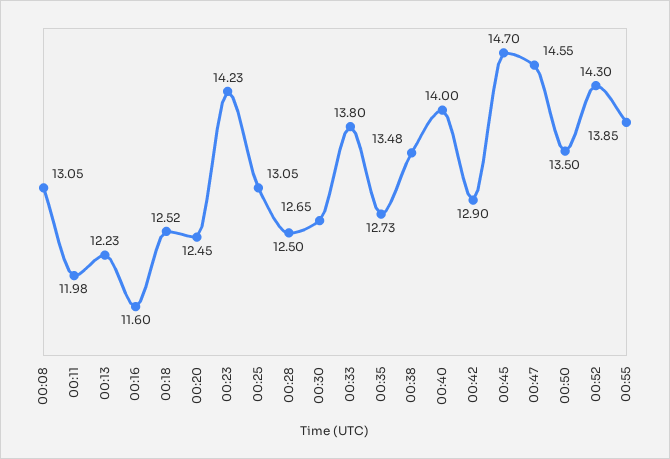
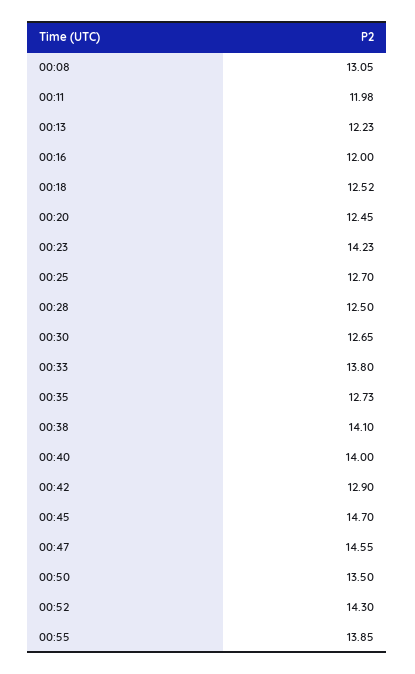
  {
    "00:08": 13.05,
    "00:11": 11.98,
    "00:13": 12.23,
-   "00:16": 11.6,
+   "00:16": 12,
    "00:18": 12.52,
    "00:20": 12.45,
    "00:23": 14.23,
-   "00:25": 13.05,
+   "00:25": 12.7,
    "00:28": 12.5,
    "00:30": 12.65,
    "00:33": 13.8,
    "00:35": 12.73,
-   "00:38": 13.48,
+   "00:38": 14.1,
    "00:40": 14,
    "00:42": 12.9,
    "00:45": 14.7,
    "00:47": 14.55,
    "00:50": 13.5,
    "00:52": 14.3,
    "00:55": 13.85
  }

